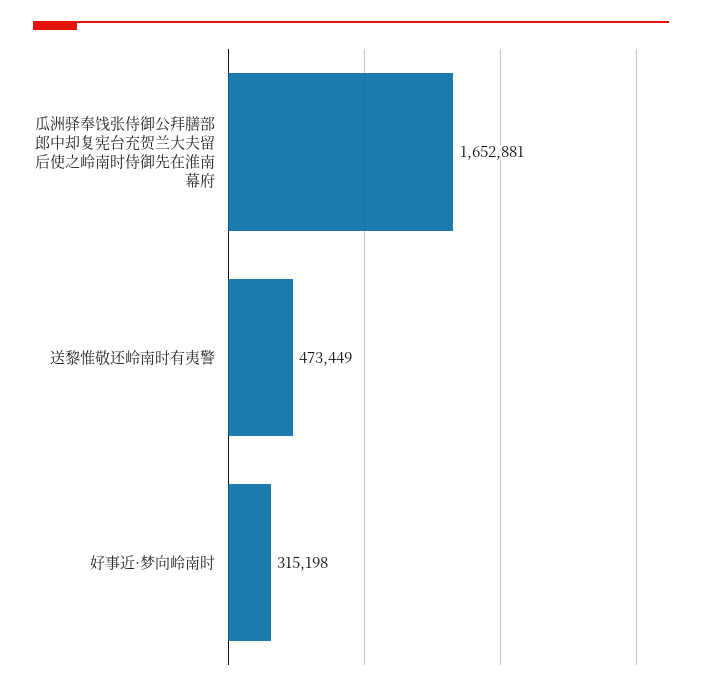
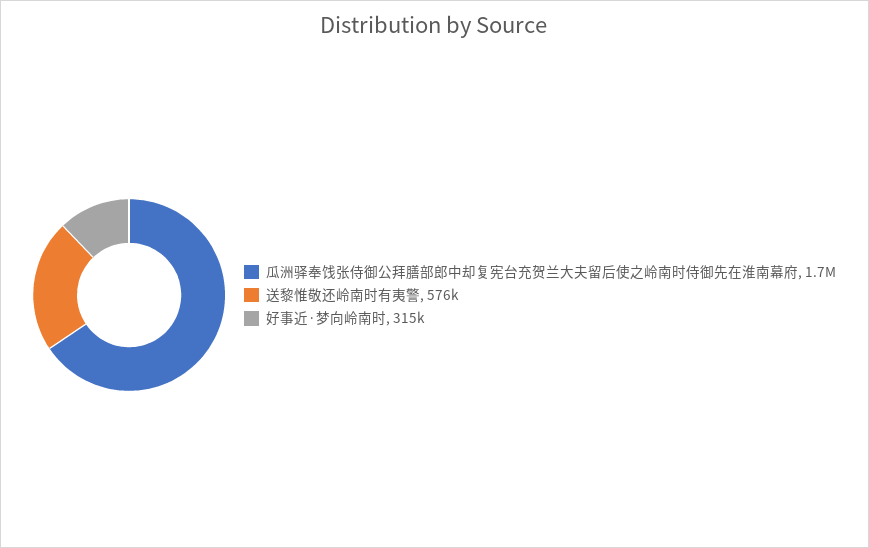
  {
    "瓜洲驿奉饯张侍御公拜膳部郎中却复宪台充贺兰大夫留后使之岭南时侍御先在淮南幕府": 1652881,
-   "送黎惟敬还岭南时有夷警": 473449,
+   "送黎惟敬还岭南时有夷警": 576000,
    "好事近·梦向岭南时": 315198
  }

